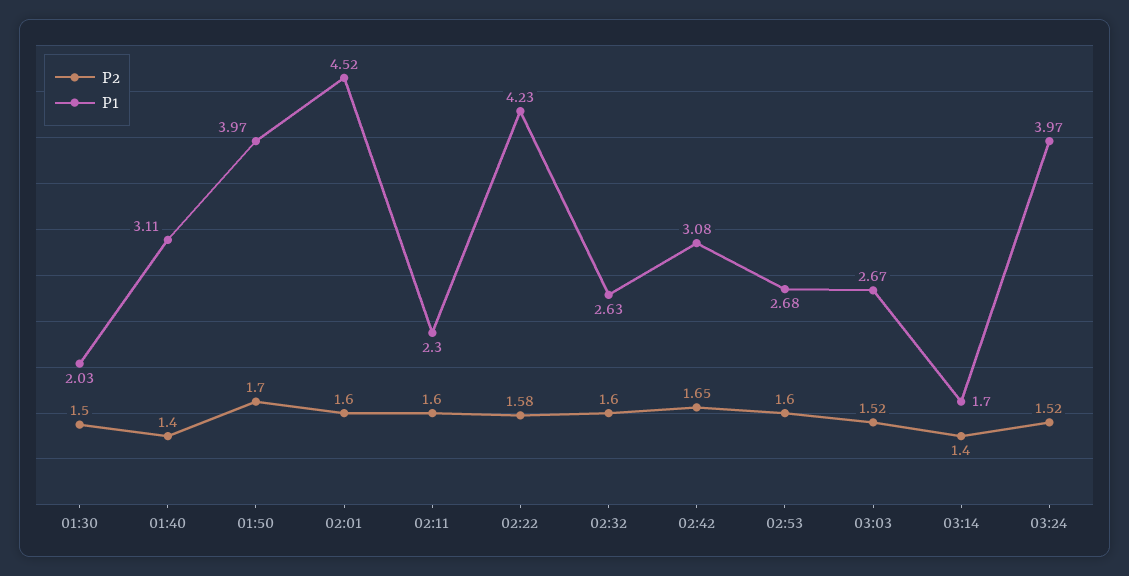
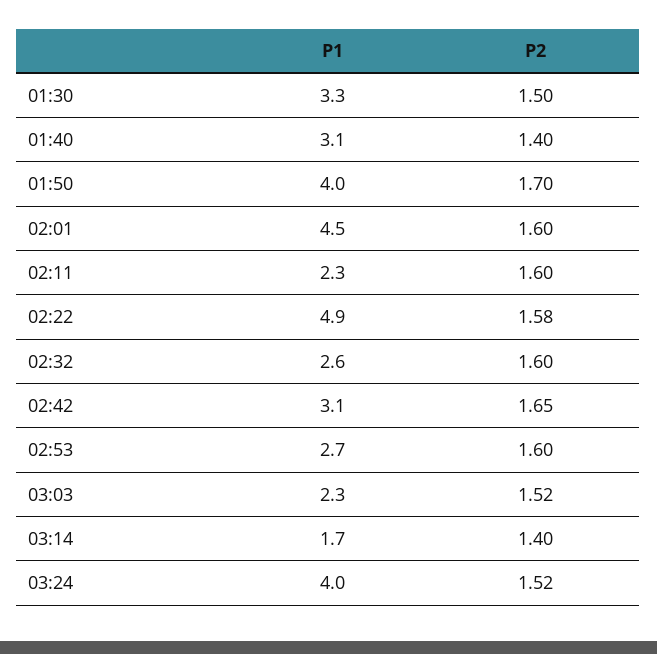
  {
    "P2": {
      "01:30": 1.5,
      "01:40": 1.4,
      "01:50": 1.7,
      "02:01": 1.6,
      "02:11": 1.6,
      "02:22": 1.58,
      "02:32": 1.6,
      "02:42": 1.65,
      "02:53": 1.6,
      "03:03": 1.52,
      "03:14": 1.4,
      "03:24": 1.52
    },
    "P1": {
-     "01:30": 2.03,
+     "01:30": 3.3,
      "01:40": 3.11,
      "01:50": 3.97,
      "02:01": 4.52,
      "02:11": 2.3,
-     "02:22": 4.23,
+     "02:22": 4.9,
      "02:32": 2.63,
      "02:42": 3.08,
      "02:53": 2.68,
-     "03:03": 2.67,
+     "03:03": 2.3,
      "03:14": 1.7,
      "03:24": 3.97
    }
  }

